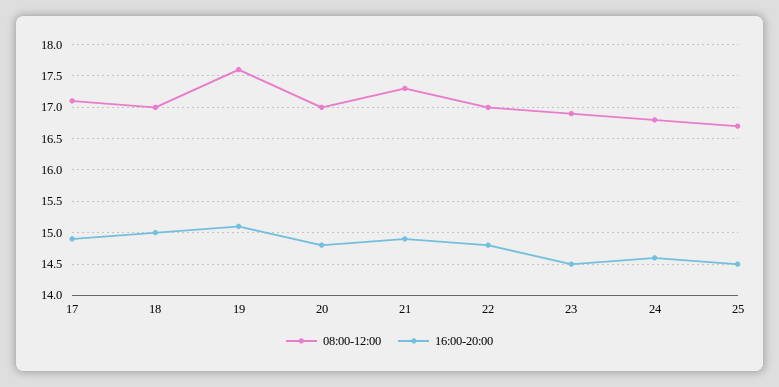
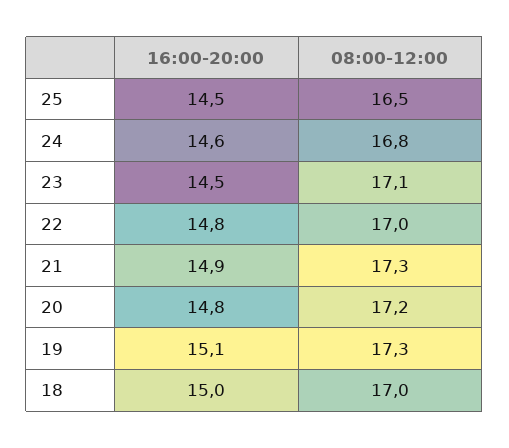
  {
    "08:00-12:00": {
-     "17": 17.1,
      "18": 17,
-     "19": 17.6,
+     "19": 17.3,
-     "20": 17,
+     "20": 17.2,
      "21": 17.3,
      "22": 17,
-     "23": 16.9,
+     "23": 17.1,
      "24": 16.8,
-     "25": 16.7
+     "25": 16.5
    },
    "16:00-20:00": {
-     "17": 14.9,
      "18": 15,
      "19": 15.1,
      "20": 14.8,
      "21": 14.9,
      "22": 14.8,
      "23": 14.5,
      "24": 14.6,
      "25": 14.5
    }
  }

